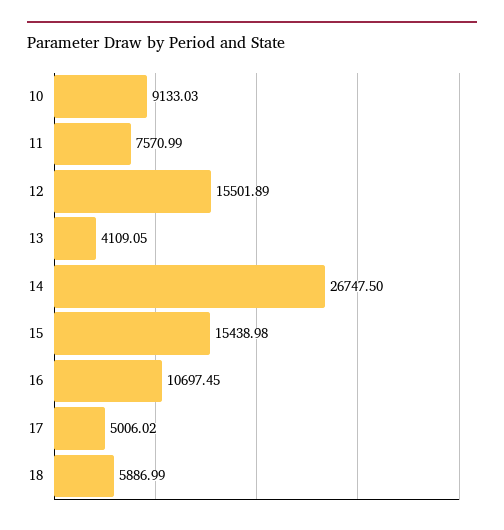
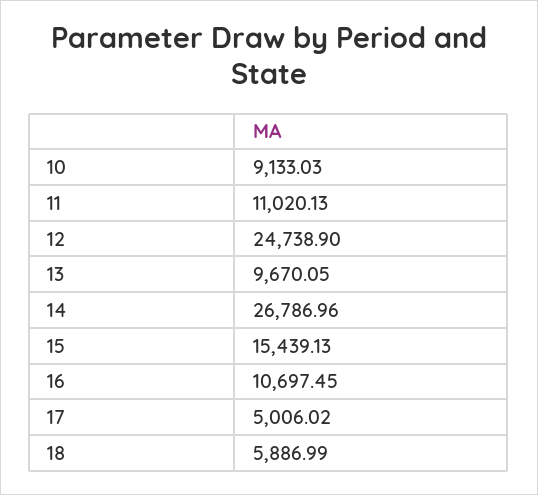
  {
    "10": 9133.03,
-   "11": 7570.99,
+   "11": 11020.13,
-   "12": 15501.89,
+   "12": 24738.9,
-   "13": 4109.05,
+   "13": 9670.05,
-   "14": 26747.5,
+   "14": 26786.96,
-   "15": 15438.98,
+   "15": 15439.13,
    "16": 10697.45,
    "17": 5006.02,
    "18": 5886.99
  }

